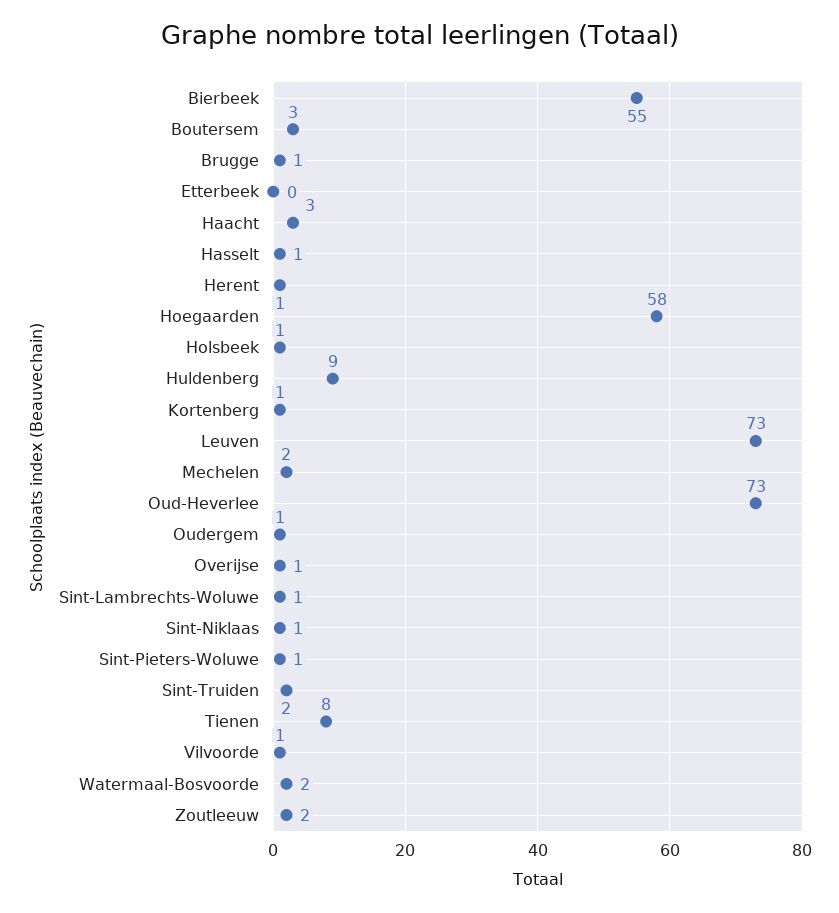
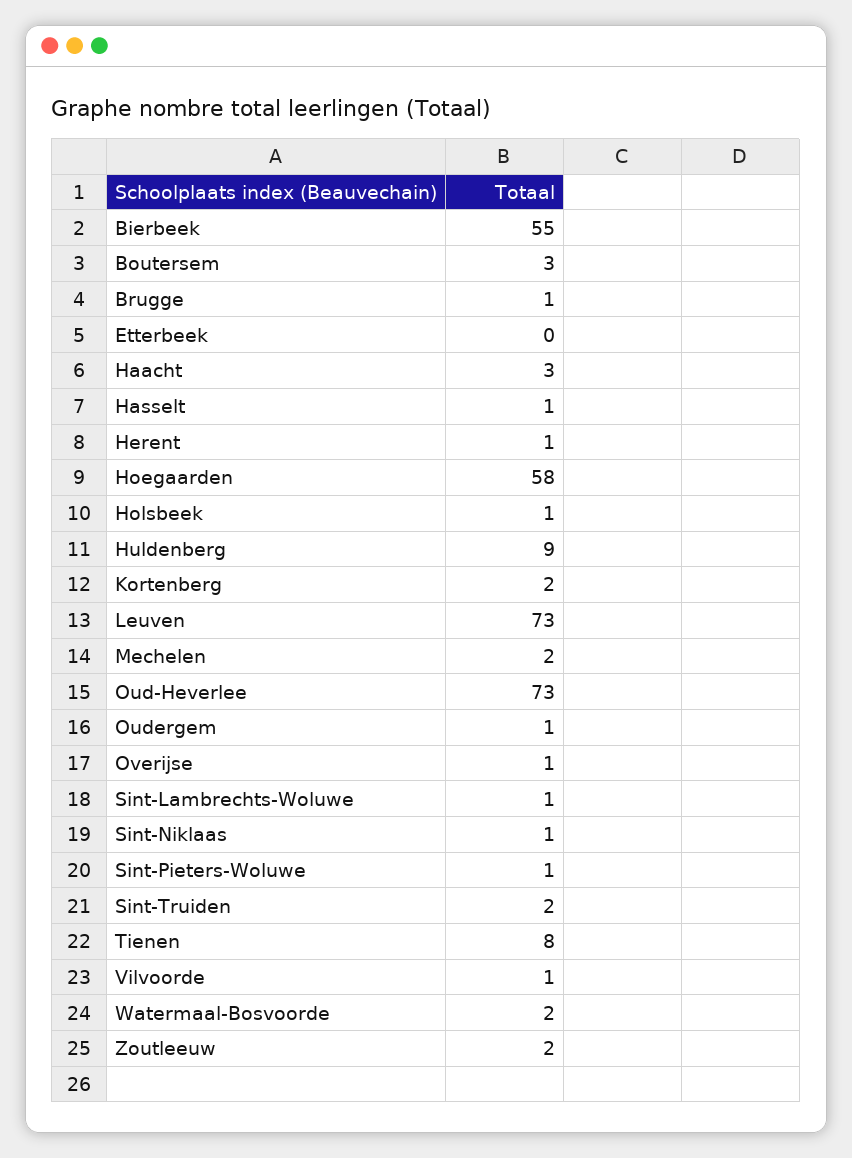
  {
    "Bierbeek": 55,
    "Boutersem": 3,
    "Brugge": 1,
    "Etterbeek": 0,
    "Haacht": 3,
    "Hasselt": 1,
    "Herent": 1,
    "Hoegaarden": 58,
    "Holsbeek": 1,
    "Huldenberg": 9,
-   "Kortenberg": 1,
+   "Kortenberg": 2,
    "Leuven": 73,
    "Mechelen": 2,
    "Oud-Heverlee": 73,
    "Oudergem": 1,
    "Overijse": 1,
    "Sint-Lambrechts-Woluwe": 1,
    "Sint-Niklaas": 1,
    "Sint-Pieters-Woluwe": 1,
    "Sint-Truiden": 2,
    "Tienen": 8,
    "Vilvoorde": 1,
    "Watermaal-Bosvoorde": 2,
    "Zoutleeuw": 2
  }

